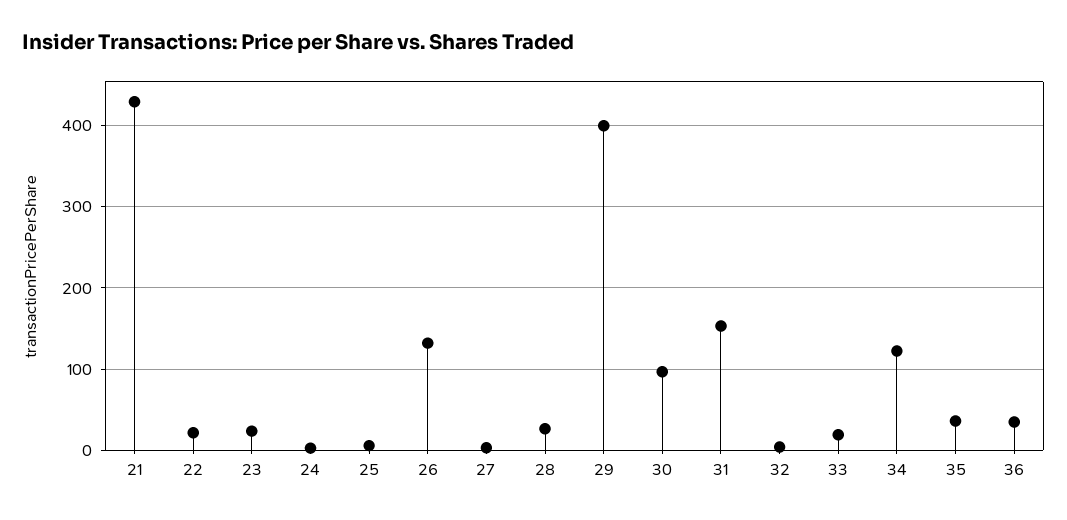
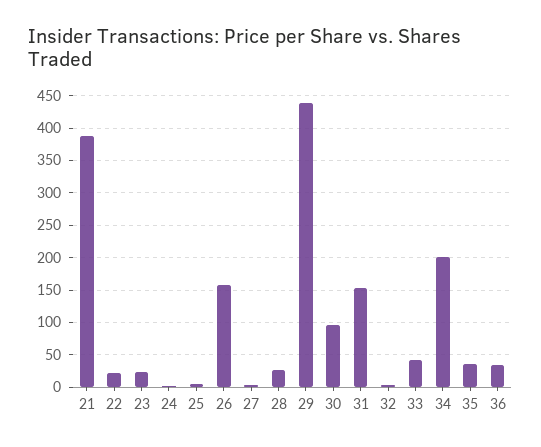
  {
-   "21": 430,
+   "21": 390,
    "22": 20,
    "23": 20,
    "24": 0,
    "25": 10,
-   "26": 130,
+   "26": 160,
    "27": 0,
    "28": 30,
-   "29": 400,
+   "29": 440,
    "30": 100,
    "31": 150,
    "32": 0,
-   "33": 20,
+   "33": 40,
-   "34": 120,
+   "34": 200,
    "35": 40,
    "36": 30
  }

